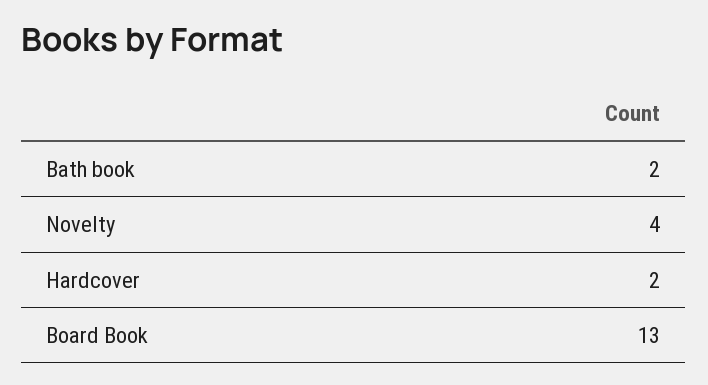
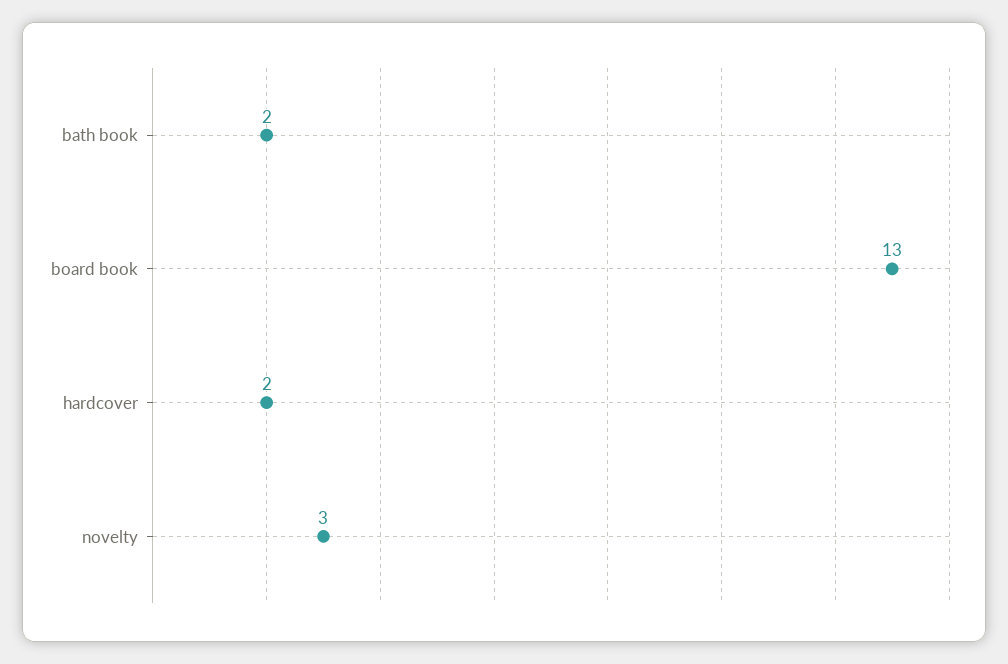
  {
    "Bath book": 2,
-   "Novelty": 4,
+   "Novelty": 3,
    "Hardcover": 2,
    "Board Book": 13
  }

